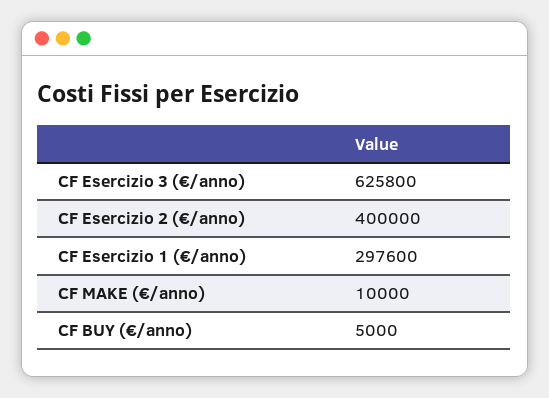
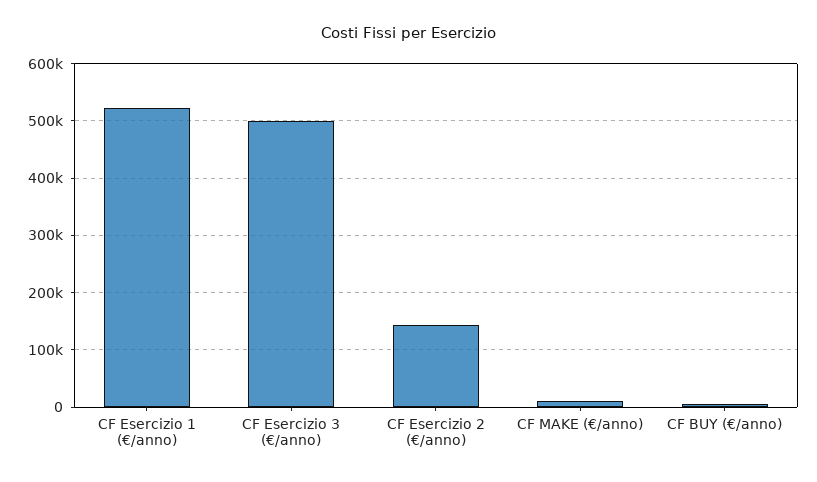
  {
-   "CF Esercizio 3 (€/anno)": 625800,
+   "CF Esercizio 3 (€/anno)": 500000,
-   "CF Esercizio 2 (€/anno)": 400000,
+   "CF Esercizio 2 (€/anno)": 140000,
-   "CF Esercizio 1 (€/anno)": 297600,
+   "CF Esercizio 1 (€/anno)": 520000,
    "CF MAKE (€/anno)": 10000,
    "CF BUY (€/anno)": 5000
  }

